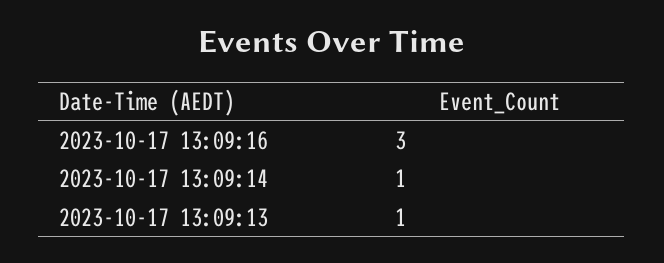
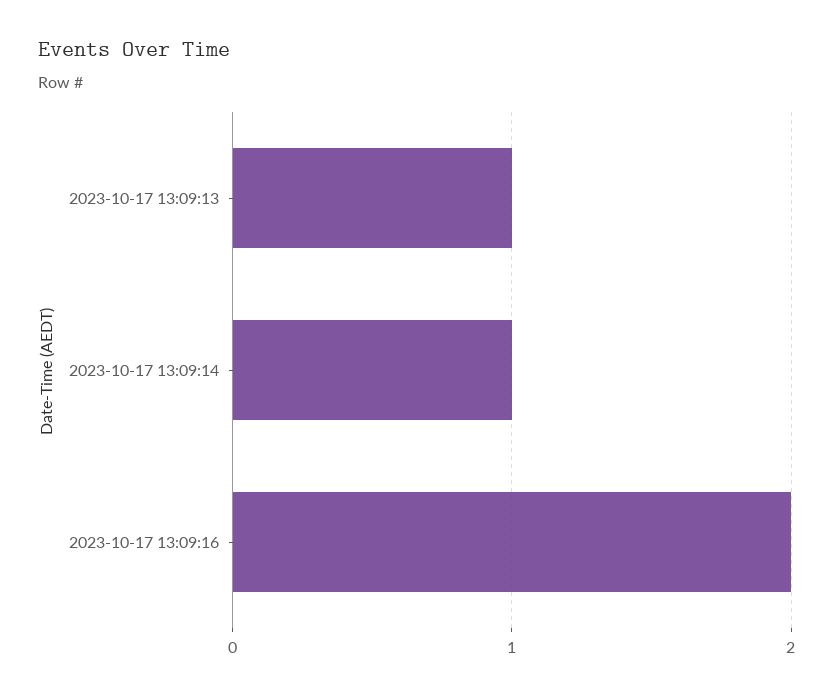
  {
-   "2023-10-17 13:09:16": 3,
+   "2023-10-17 13:09:16": 2,
    "2023-10-17 13:09:14": 1,
    "2023-10-17 13:09:13": 1
  }

